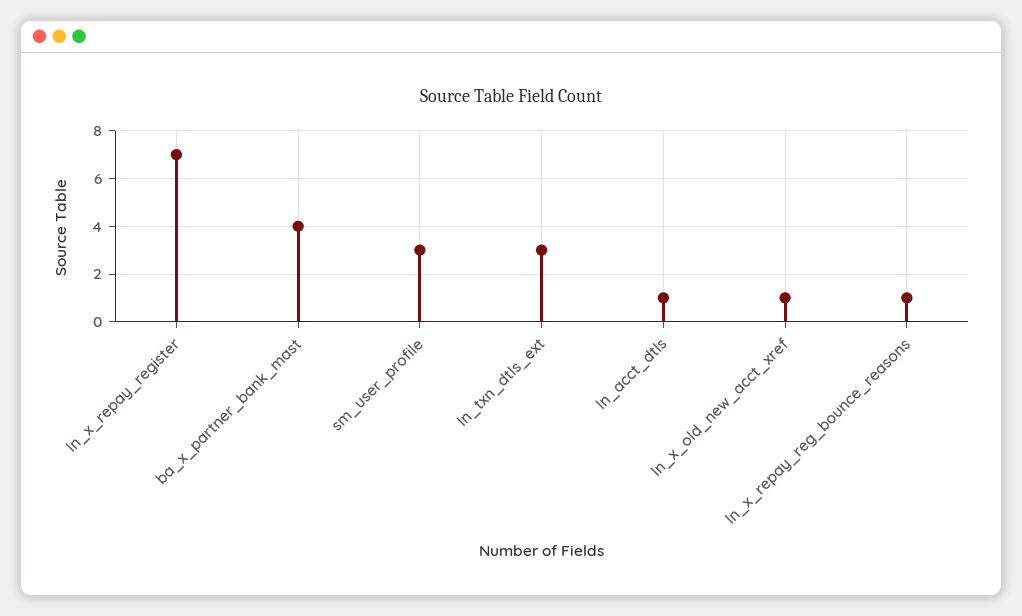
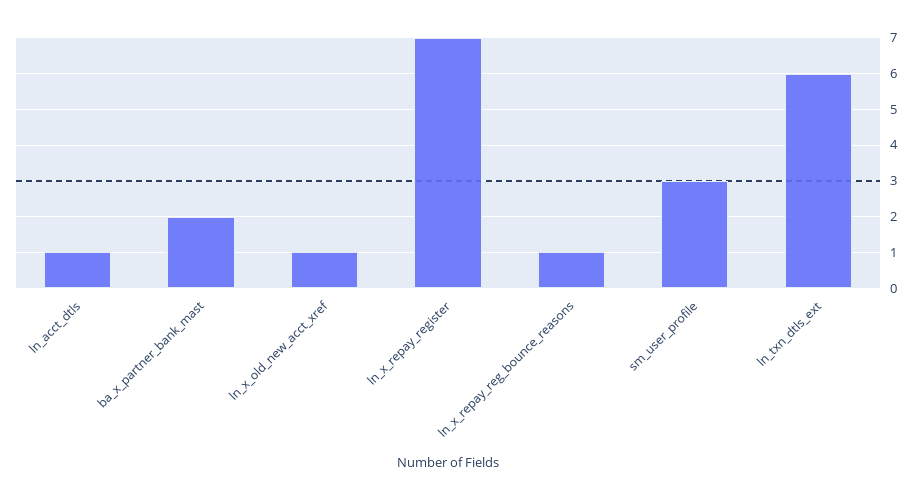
  {
    "ln_x_repay_register": 7,
-   "ba_x_partner_bank_mast": 4,
+   "ba_x_partner_bank_mast": 2,
    "sm_user_profile": 3,
-   "ln_txn_dtls_ext": 3,
+   "ln_txn_dtls_ext": 6,
    "ln_acct_dtls": 1,
    "ln_x_old_new_acct_xref": 1,
    "ln_x_repay_reg_bounce_reasons": 1
  }

